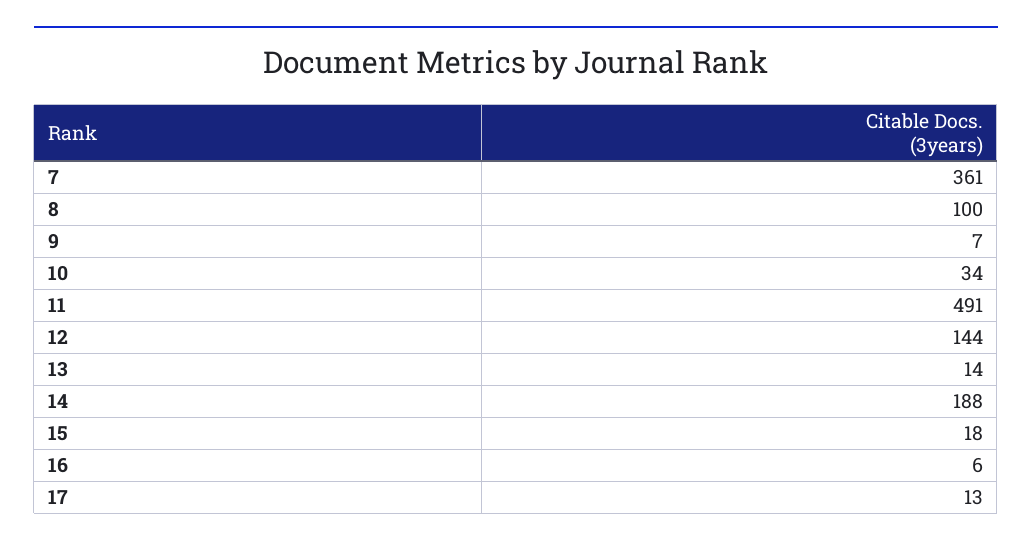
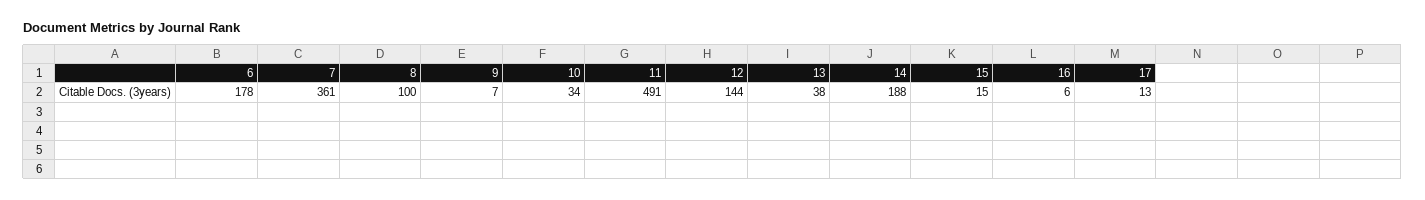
  {
    "7": 361,
    "8": 100,
    "9": 7,
    "10": 34,
    "11": 491,
    "12": 144,
-   "13": 14,
+   "13": 38,
    "14": 188,
-   "15": 18,
+   "15": 15,
    "16": 6,
-   "17": 13
+   "17": 13,
+   "6": 178
  }

